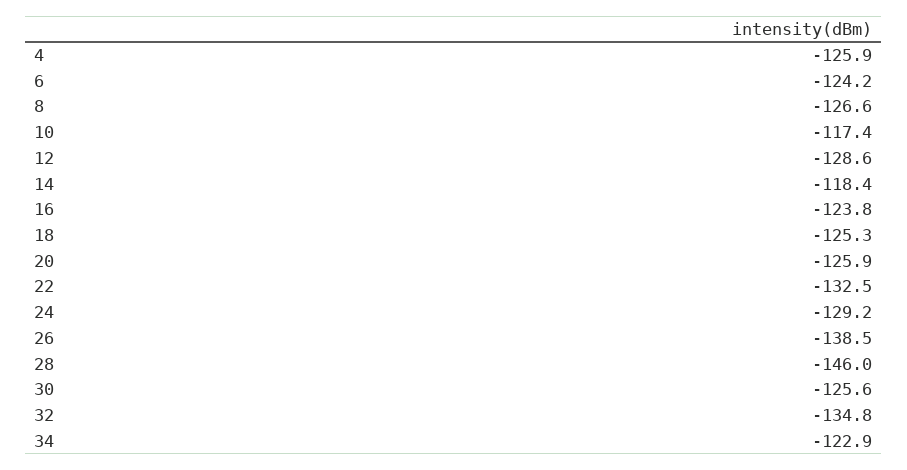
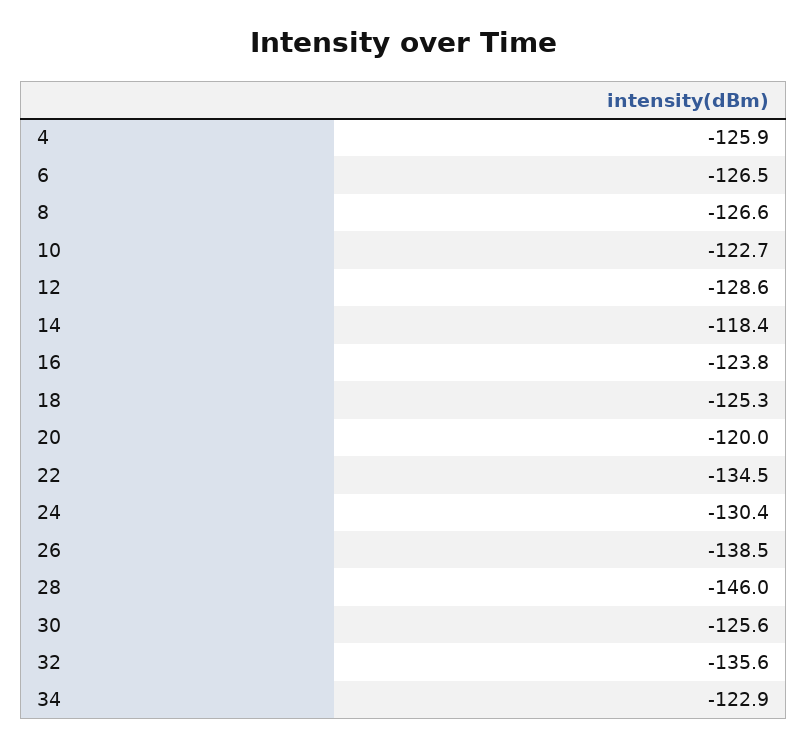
  {
    "4": -125.9,
-   "6": -124.2,
+   "6": -126.5,
    "8": -126.6,
-   "10": -117.4,
+   "10": -122.7,
    "12": -128.6,
    "14": -118.4,
    "16": -123.8,
    "18": -125.3,
-   "20": -125.9,
+   "20": -120,
-   "22": -132.5,
+   "22": -134.5,
-   "24": -129.2,
+   "24": -130.4,
    "26": -138.5,
    "28": -146,
    "30": -125.6,
-   "32": -134.8,
+   "32": -135.6,
    "34": -122.9
  }

